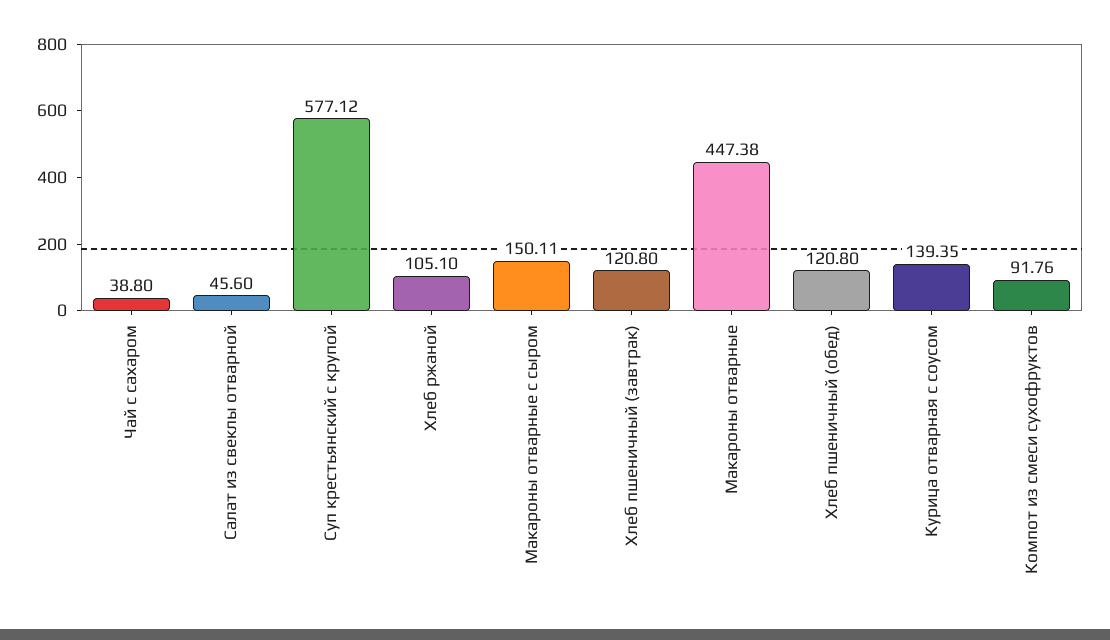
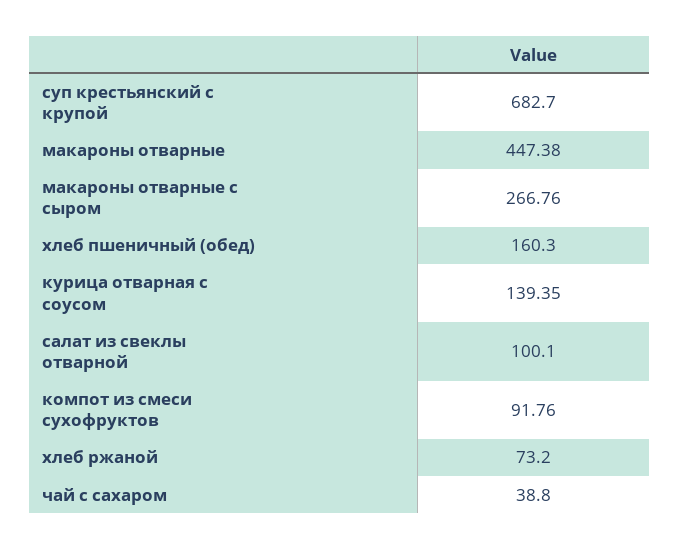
  {
    "Чай с сахаром": 38.8,
-   "Салат из свеклы отварной": 45.6,
+   "Салат из свеклы отварной": 100.1,
-   "Суп крестьянский с крупой": 577.12,
+   "Суп крестьянский с крупой": 682.7,
-   "Хлеб ржаной": 105.1,
+   "Хлеб ржаной": 73.2,
-   "Макароны отварные с сыром": 150.11,
+   "Макароны отварные с сыром": 266.76,
-   "Хлеб пшеничный (завтрак)": 120.8,
    "Макароны отварные": 447.38,
-   "Хлеб пшеничный (обед)": 120.8,
+   "Хлеб пшеничный (обед)": 160.3,
    "Курица отварная с соусом": 139.35,
    "Компот из смеси сухофруктов": 91.76
  }

